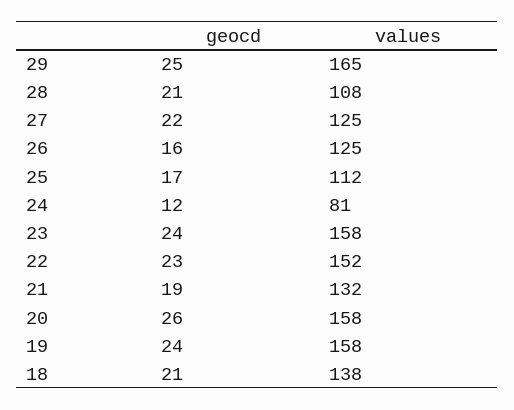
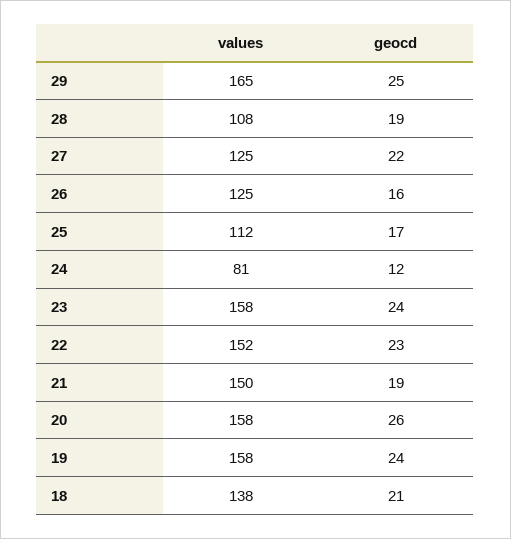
  {
    "geocd": {
      "29": 25,
-     "28": 21,
+     "28": 19,
      "27": 22,
      "26": 16,
      "25": 17,
      "24": 12,
      "23": 24,
      "22": 23,
      "21": 19,
      "20": 26,
      "19": 24,
      "18": 21
    },
    "values": {
      "29": 165,
      "28": 108,
      "27": 125,
      "26": 125,
      "25": 112,
      "24": 81,
      "23": 158,
      "22": 152,
-     "21": 132,
+     "21": 150,
      "20": 158,
      "19": 158,
      "18": 138
    }
  }

